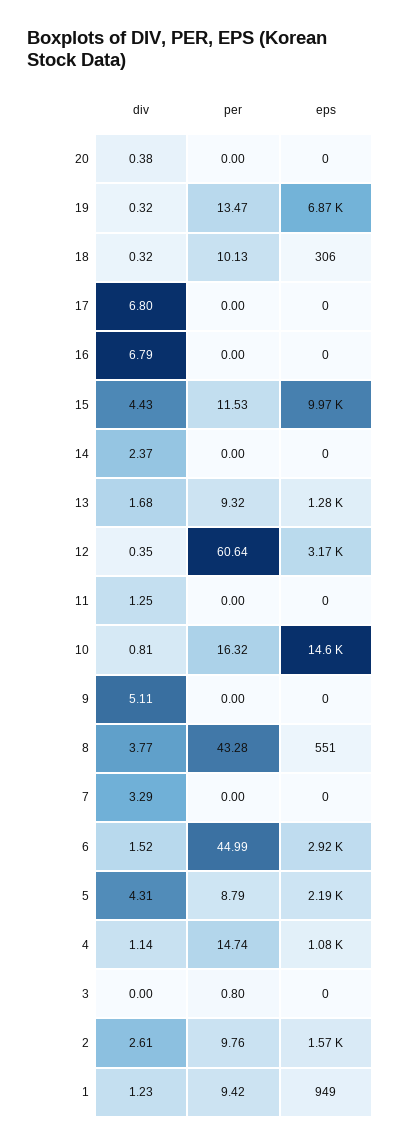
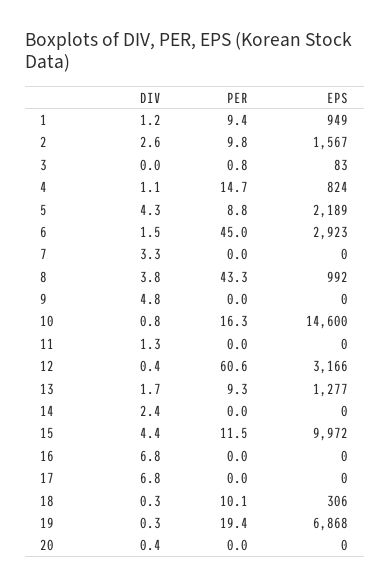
  {
    "div": {
      "20": 0.38,
      "19": 0.32,
      "18": 0.32,
      "17": 6.8,
      "16": 6.79,
      "15": 4.43,
      "14": 2.37,
      "13": 1.68,
      "12": 0.35,
      "11": 1.25,
      "10": 0.81,
-     "9": 5.11,
+     "9": 4.8,
      "8": 3.77,
      "7": 3.29,
      "6": 1.52,
      "5": 4.31,
      "4": 1.14,
      "3": 0,
      "2": 2.61,
      "1": 1.23
    },
    "per": {
      "20": 0,
-     "19": 13.47,
+     "19": 19.4,
      "18": 10.13,
      "17": 0,
      "16": 0,
      "15": 11.53,
      "14": 0,
      "13": 9.32,
      "12": 60.64,
      "11": 0,
      "10": 16.32,
      "9": 0,
      "8": 43.28,
      "7": 0,
      "6": 44.99,
      "5": 8.79,
      "4": 14.74,
      "3": 0.8,
      "2": 9.76,
      "1": 9.42
    },
    "eps": {
      "20": 0,
      "19": 6868,
      "18": 306,
      "17": 0,
      "16": 0,
      "15": 9972,
      "14": 0,
      "13": 1277,
      "12": 3166,
      "11": 0,
      "10": 14600,
      "9": 0,
-     "8": 551,
+     "8": 992,
      "7": 0,
      "6": 2923,
      "5": 2189,
-     "4": 1080,
+     "4": 824,
-     "3": 0,
+     "3": 83,
      "2": 1567,
      "1": 949
    }
  }

